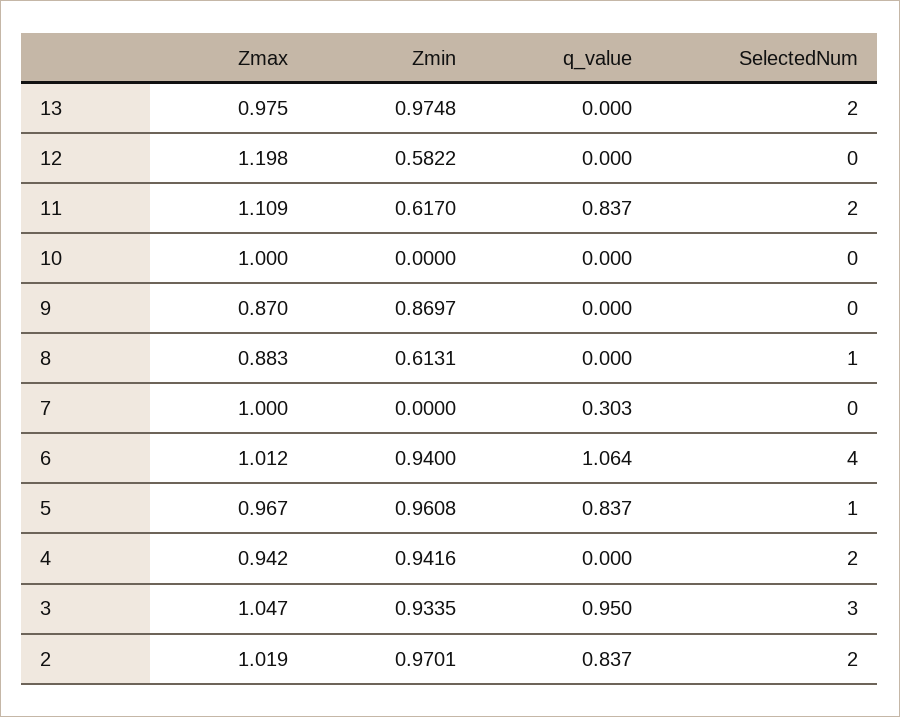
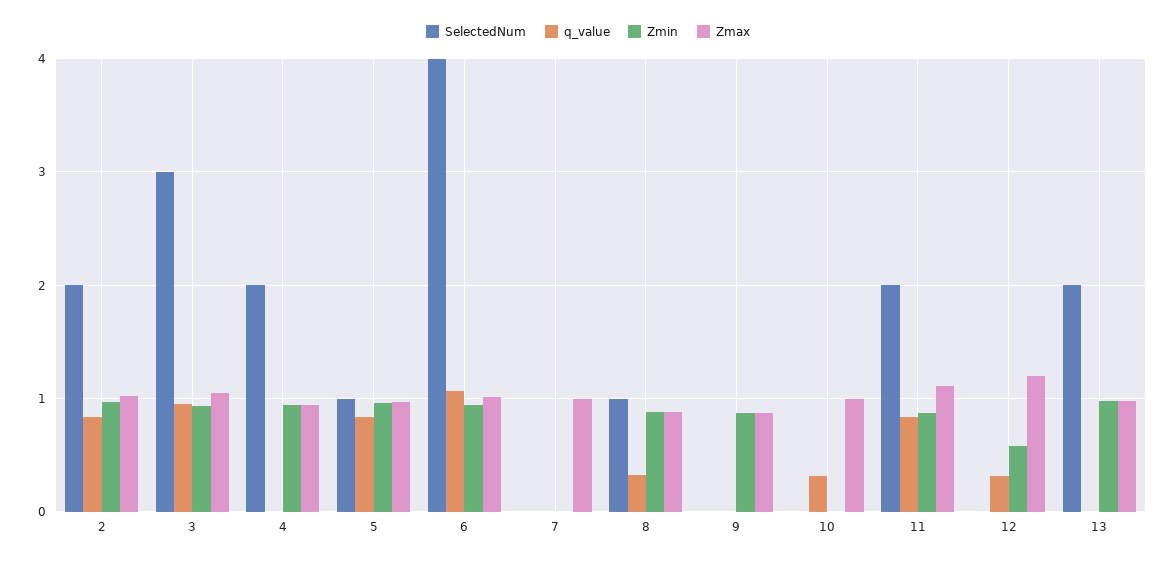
  {
    "Zmax": {
      "13": 0.975,
      "12": 1.198,
      "11": 1.109,
      "10": 1,
      "9": 0.87,
      "8": 0.883,
      "7": 1,
      "6": 1.012,
      "5": 0.967,
      "4": 0.942,
      "3": 1.047,
      "2": 1.019
    },
    "Zmin": {
      "13": 0.9748,
      "12": 0.5822,
-     "11": 0.617,
+     "11": 0.9,
      "10": 0,
      "9": 0.8697,
-     "8": 0.6131,
+     "8": 0.9,
      "7": 0,
      "6": 0.94,
      "5": 0.9608,
      "4": 0.9416,
      "3": 0.9335,
      "2": 0.9701
    },
    "q_value": {
      "13": 0,
-     "12": 0,
+     "12": 0.3,
      "11": 0.837,
-     "10": 0,
+     "10": 0.3,
      "9": 0,
-     "8": 0,
+     "8": 0.3,
-     "7": 0.303,
+     "7": 0,
      "6": 1.064,
      "5": 0.837,
      "4": 0,
      "3": 0.95,
      "2": 0.837
    },
    "SelectedNum": {
      "13": 2,
      "12": 0,
      "11": 2,
      "10": 0,
      "9": 0,
      "8": 1,
      "7": 0,
      "6": 4,
      "5": 1,
      "4": 2,
      "3": 3,
      "2": 2
    }
  }

